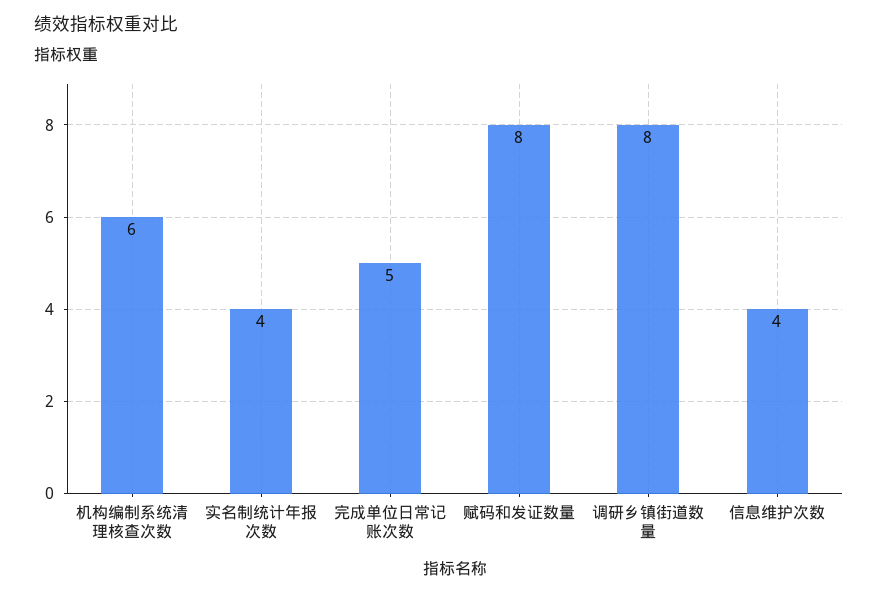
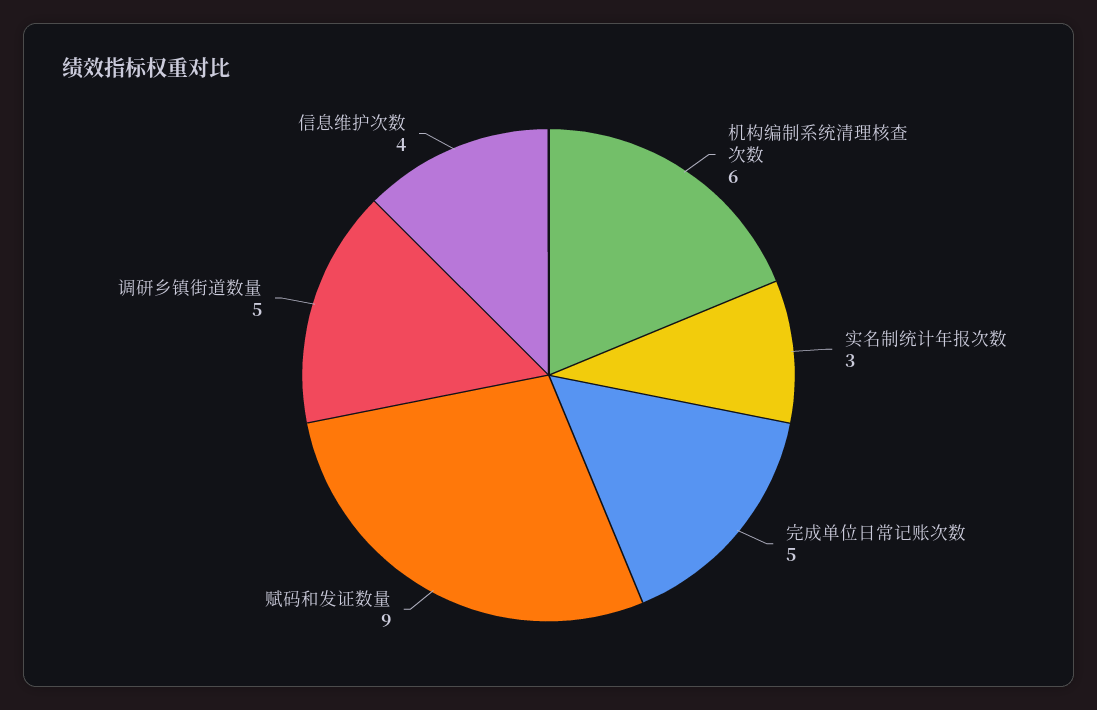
  {
    "机构编制系统清理核查次数": 6,
-   "实名制统计年报次数": 4,
+   "实名制统计年报次数": 3,
    "完成单位日常记账次数": 5,
-   "赋码和发证数量": 8,
+   "赋码和发证数量": 9,
-   "调研乡镇街道数量": 8,
+   "调研乡镇街道数量": 5,
    "信息维护次数": 4
  }

